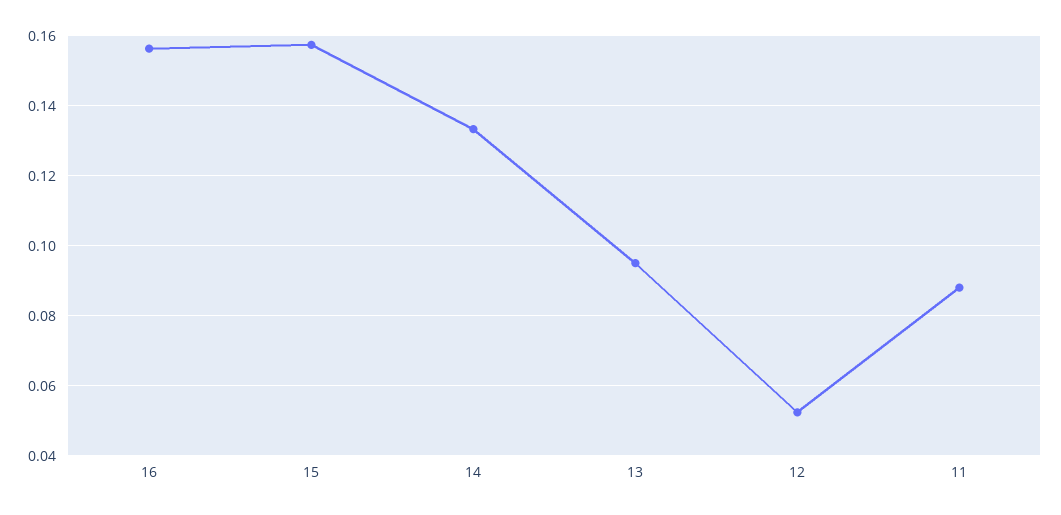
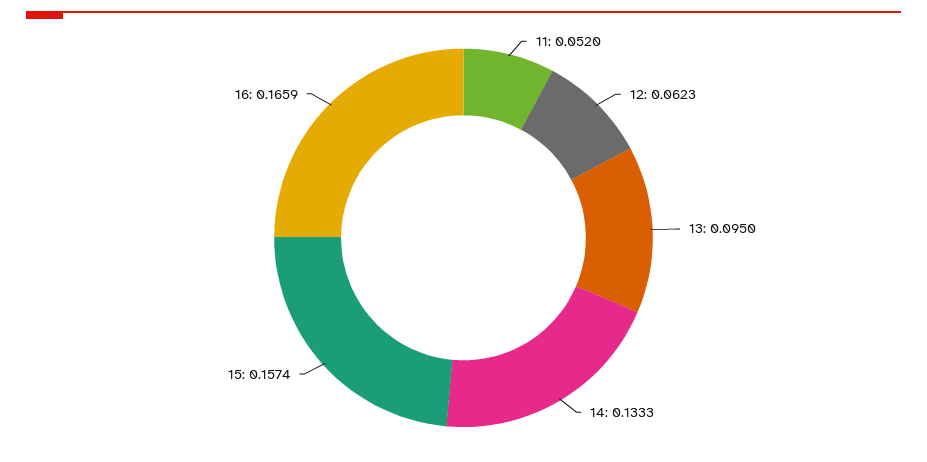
  {
-   "16": 0.156,
+   "16": 0.1659,
    "15": 0.1574,
    "14": 0.1333,
    "13": 0.095,
-   "12": 0.052,
+   "12": 0.0623,
-   "11": 0.088
+   "11": 0.052
  }

